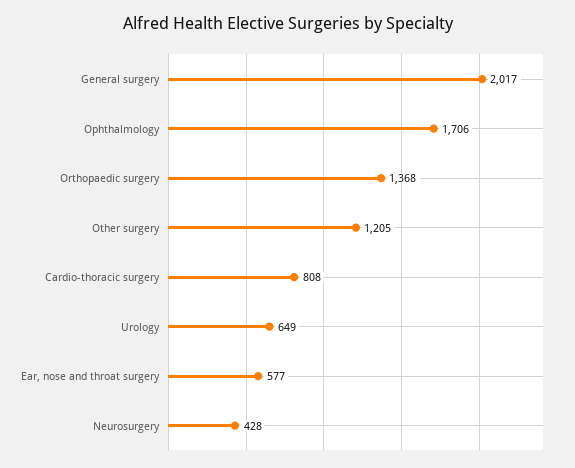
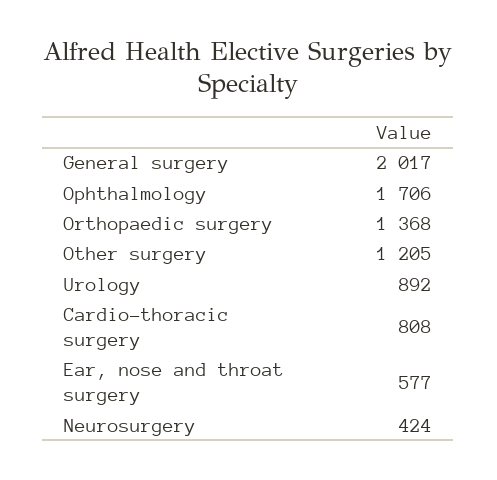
  {
    "General surgery": 2017,
    "Ophthalmology": 1706,
    "Orthopaedic surgery": 1368,
    "Other surgery": 1205,
    "Cardio-thoracic surgery": 808,
-   "Urology": 649,
+   "Urology": 892,
    "Ear, nose and throat surgery": 577,
-   "Neurosurgery": 428
+   "Neurosurgery": 424
  }

